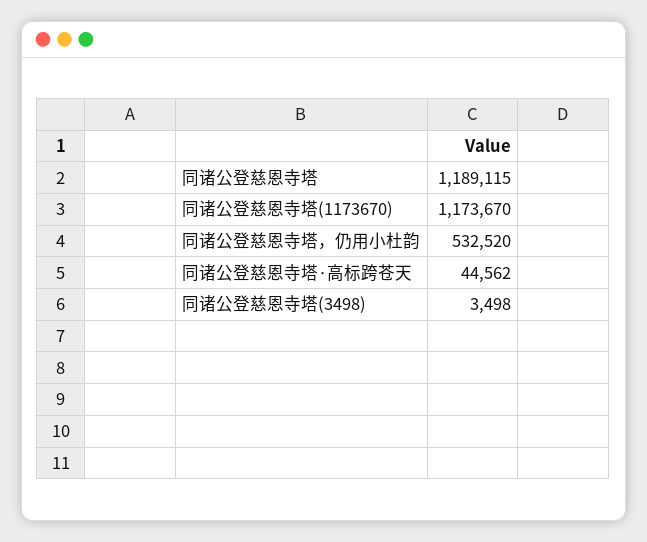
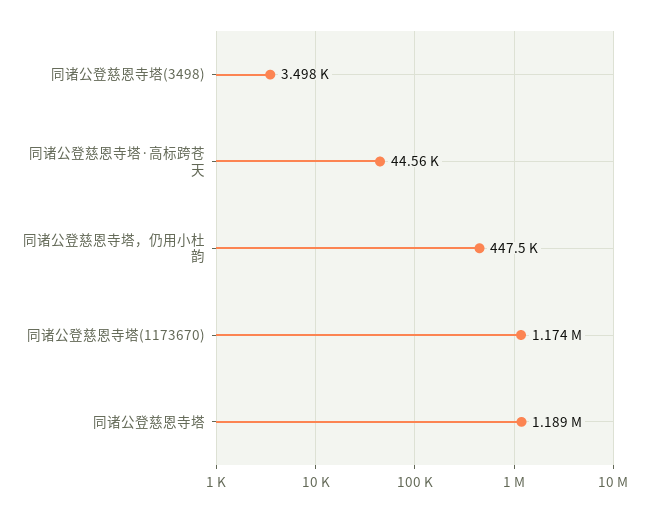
  {
    "同诸公登慈恩寺塔": 1189115,
    "同诸公登慈恩寺塔(1173670)": 1173670,
-   "同诸公登慈恩寺塔，仍用小杜韵": 532520,
+   "同诸公登慈恩寺塔，仍用小杜韵": 447500,
    "同诸公登慈恩寺塔·高标跨苍天": 44562,
    "同诸公登慈恩寺塔(3498)": 3498
  }

